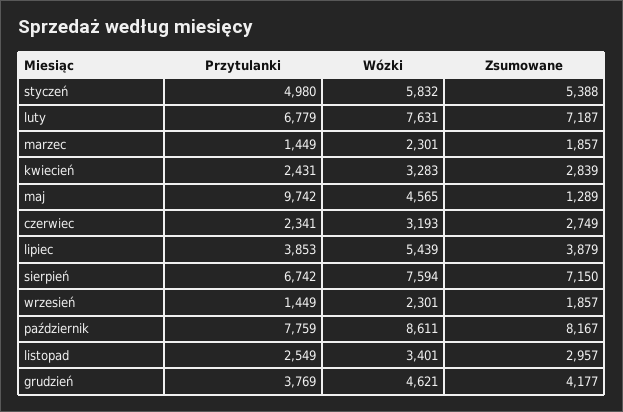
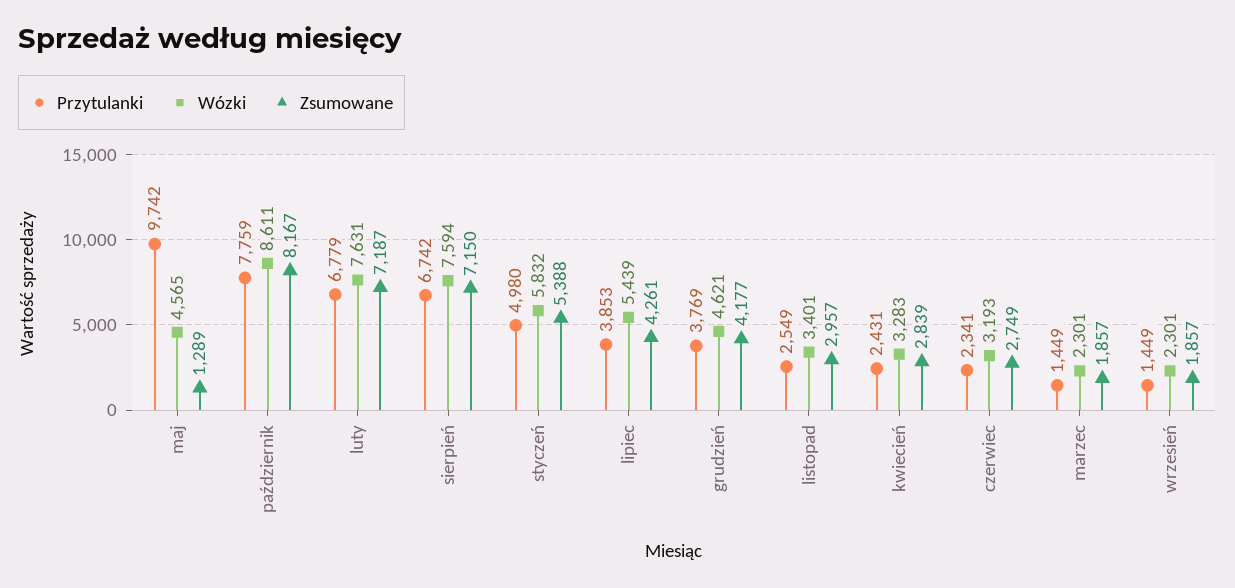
  {
    "Przytulanki": {
      "styczeń": 4980,
      "luty": 6779,
      "marzec": 1449,
      "kwiecień": 2431,
      "maj": 9742,
      "czerwiec": 2341,
      "lipiec": 3853,
      "sierpień": 6742,
      "wrzesień": 1449,
      "październik": 7759,
      "listopad": 2549,
      "grudzień": 3769
    },
    "Wózki": {
      "styczeń": 5832,
      "luty": 7631,
      "marzec": 2301,
      "kwiecień": 3283,
      "maj": 4565,
      "czerwiec": 3193,
      "lipiec": 5439,
      "sierpień": 7594,
      "wrzesień": 2301,
      "październik": 8611,
      "listopad": 3401,
      "grudzień": 4621
    },
    "Zsumowane": {
      "styczeń": 5388,
      "luty": 7187,
      "marzec": 1857,
      "kwiecień": 2839,
      "maj": 1289,
      "czerwiec": 2749,
-     "lipiec": 3879,
+     "lipiec": 4261,
      "sierpień": 7150,
      "wrzesień": 1857,
      "październik": 8167,
      "listopad": 2957,
      "grudzień": 4177
    }
  }

